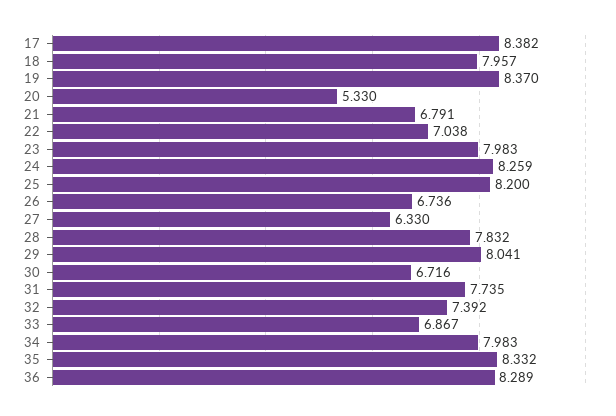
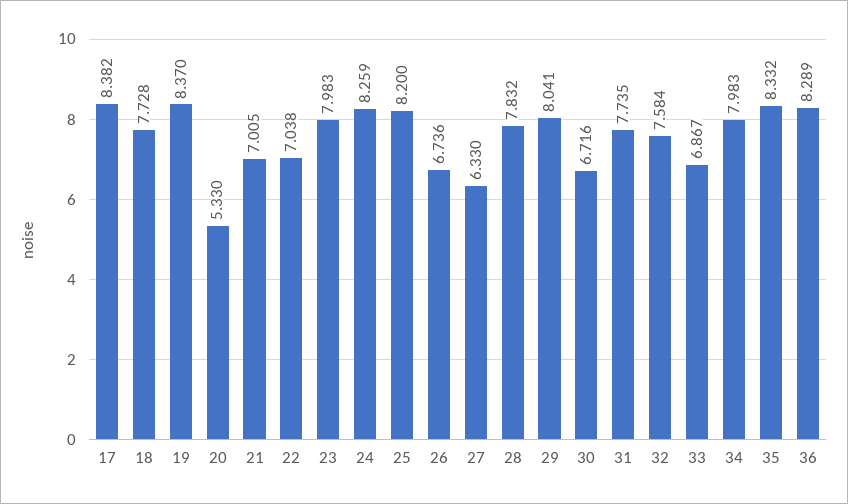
  {
    "17": 8.382,
-   "18": 7.957,
+   "18": 7.728,
    "19": 8.37,
    "20": 5.33,
-   "21": 6.791,
+   "21": 7.005,
    "22": 7.038,
    "23": 7.983,
    "24": 8.259,
    "25": 8.2,
    "26": 6.736,
    "27": 6.33,
    "28": 7.832,
    "29": 8.041,
    "30": 6.716,
    "31": 7.735,
-   "32": 7.392,
+   "32": 7.584,
    "33": 6.867,
    "34": 7.983,
    "35": 8.332,
    "36": 8.289
  }

